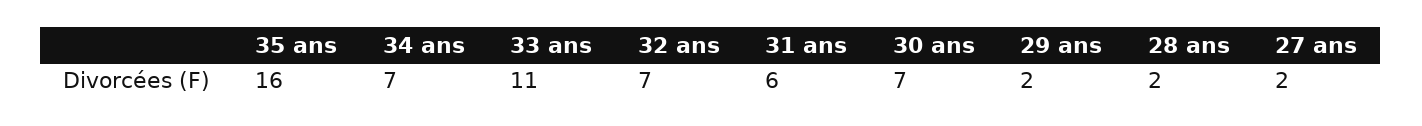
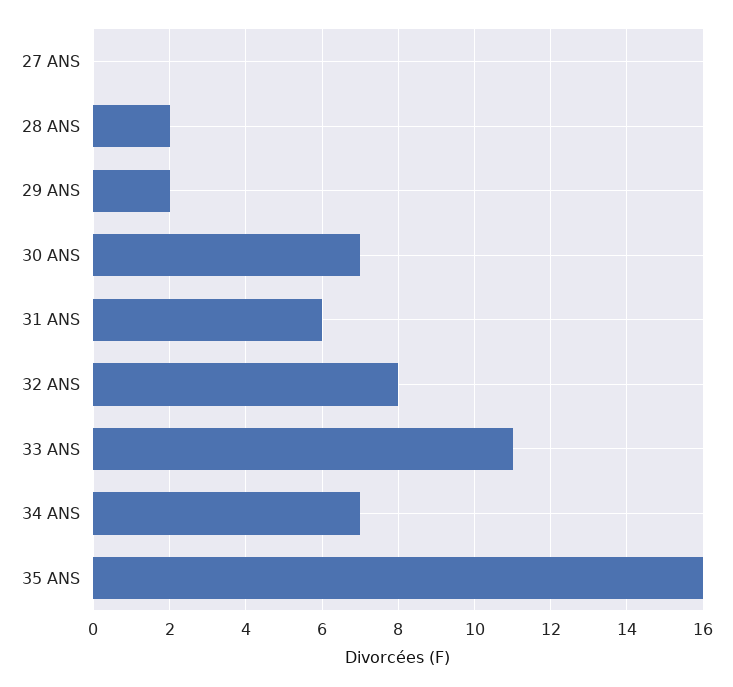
  {
    "35 ans": 16,
    "34 ans": 7,
    "33 ans": 11,
-   "32 ans": 7,
+   "32 ans": 8,
    "31 ans": 6,
    "30 ans": 7,
    "29 ans": 2,
    "28 ans": 2,
-   "27 ans": 2
+   "27 ans": 0
  }

